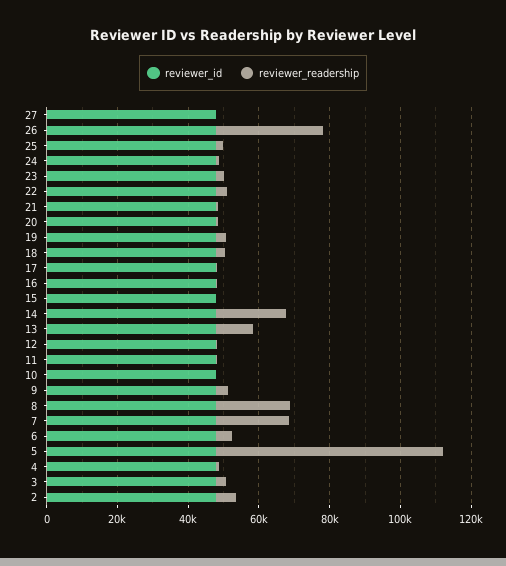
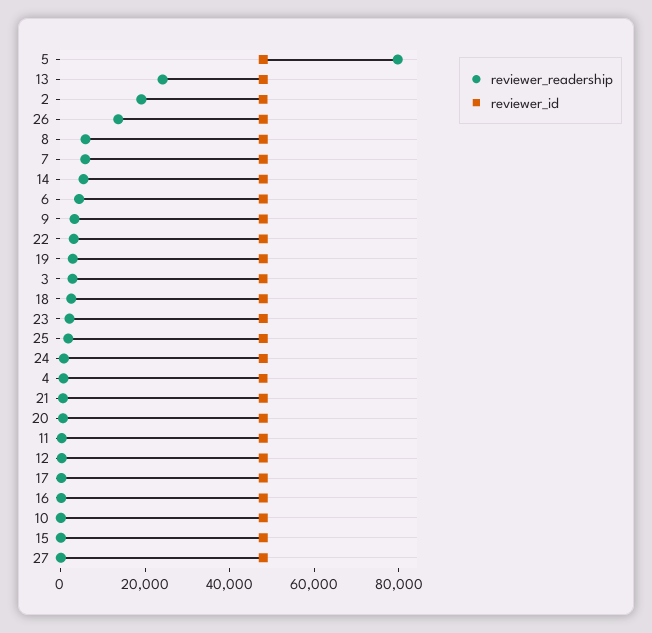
  {
    "reviewer_id": {
      "27": 50000,
      "26": 50000,
      "25": 50000,
      "24": 50000,
      "23": 50000,
      "22": 50000,
      "21": 50000,
      "20": 50000,
      "19": 50000,
      "18": 50000,
      "17": 50000,
      "16": 50000,
      "15": 50000,
      "14": 50000,
      "13": 50000,
      "12": 50000,
      "11": 50000,
      "10": 50000,
      "9": 50000,
      "8": 50000,
      "7": 50000,
      "6": 50000,
      "5": 50000,
      "4": 50000,
      "3": 50000,
      "2": 50000
    },
    "reviewer_readership": {
      "27": 0,
-     "26": 30000,
+     "26": 15000,
      "25": 0,
      "24": 0,
      "23": 0,
      "22": 5000,
      "21": 0,
      "20": 0,
      "19": 5000,
      "18": 5000,
      "17": 0,
      "16": 0,
      "15": 0,
-     "14": 20000,
+     "14": 5000,
-     "13": 10000,
+     "13": 25000,
      "12": 0,
      "11": 0,
      "10": 0,
      "9": 5000,
-     "8": 20000,
+     "8": 5000,
-     "7": 20000,
+     "7": 5000,
      "6": 5000,
-     "5": 65000,
+     "5": 80000,
      "4": 0,
      "3": 5000,
-     "2": 5000
+     "2": 20000
    }
  }

